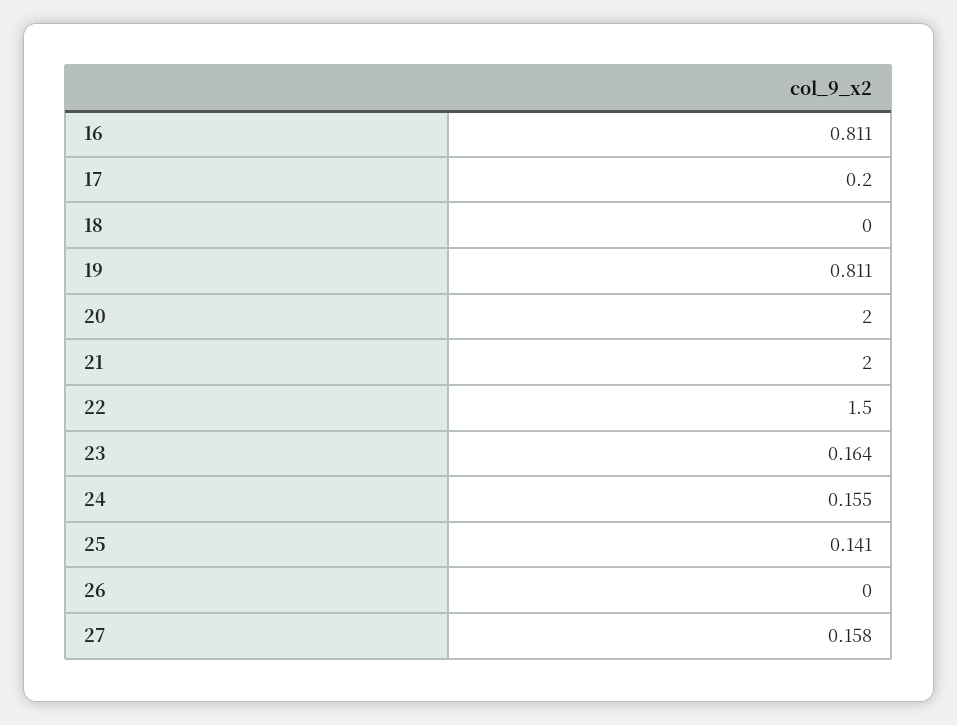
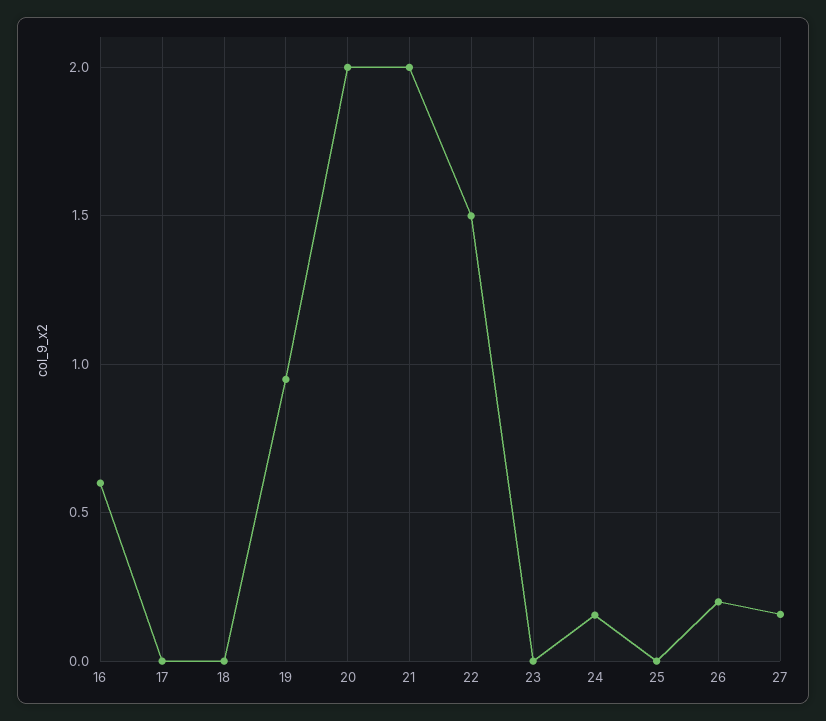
  {
-   "16": 0.811,
+   "16": 0.6,
-   "17": 0.2,
+   "17": 0,
    "18": 0,
-   "19": 0.811,
+   "19": 0.95,
    "20": 2,
    "21": 2,
    "22": 1.5,
-   "23": 0.164,
+   "23": 0,
    "24": 0.155,
-   "25": 0.141,
+   "25": 0,
-   "26": 0,
+   "26": 0.2,
    "27": 0.158
  }

